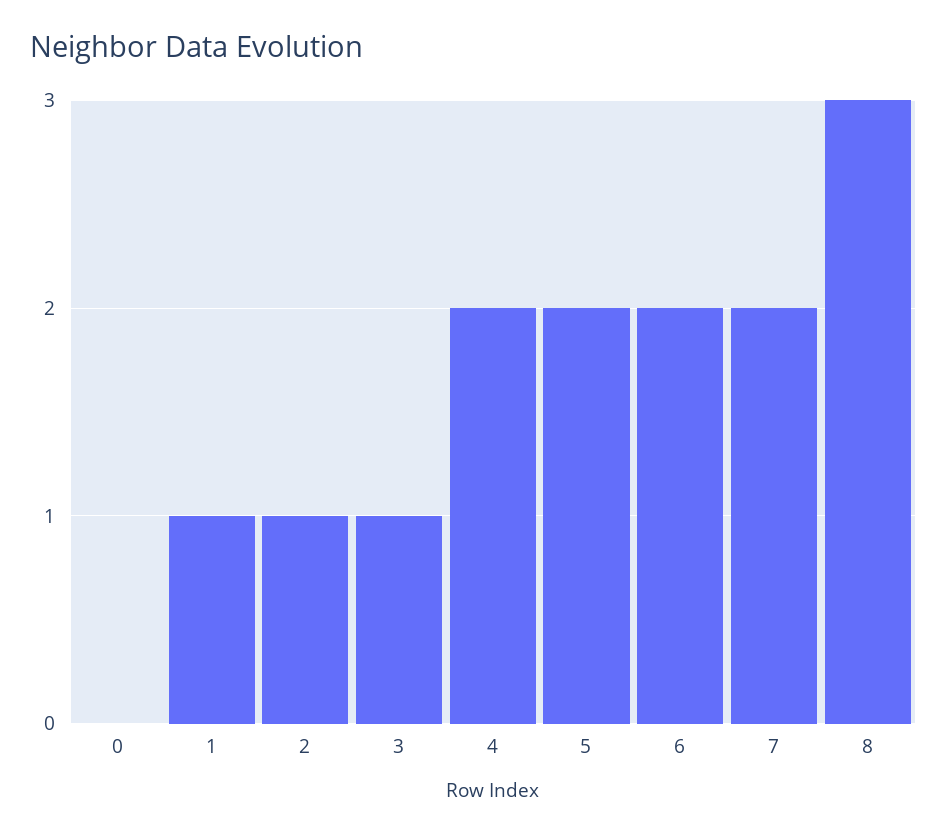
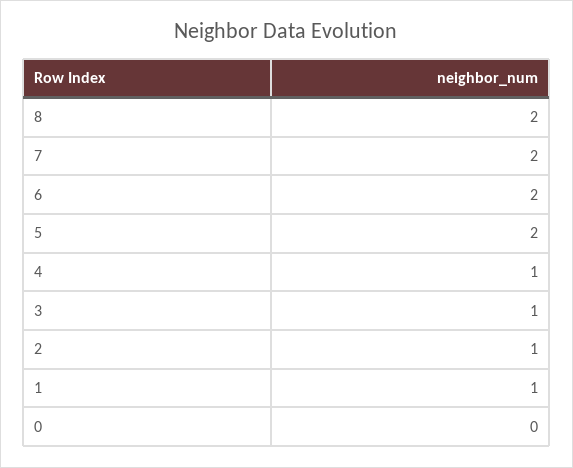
  {
    "0": 0,
    "1": 1,
    "2": 1,
    "3": 1,
-   "4": 2,
+   "4": 1,
    "5": 2,
    "6": 2,
    "7": 2,
-   "8": 3
+   "8": 2
  }

